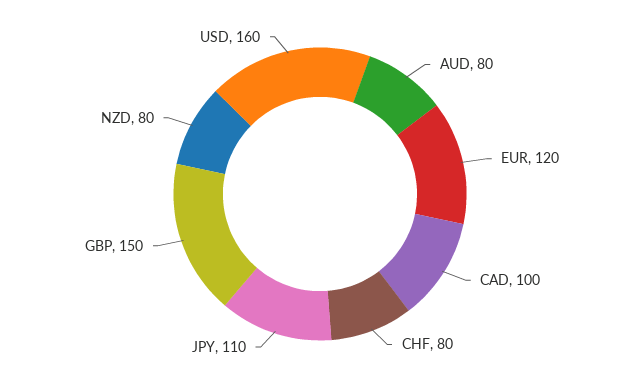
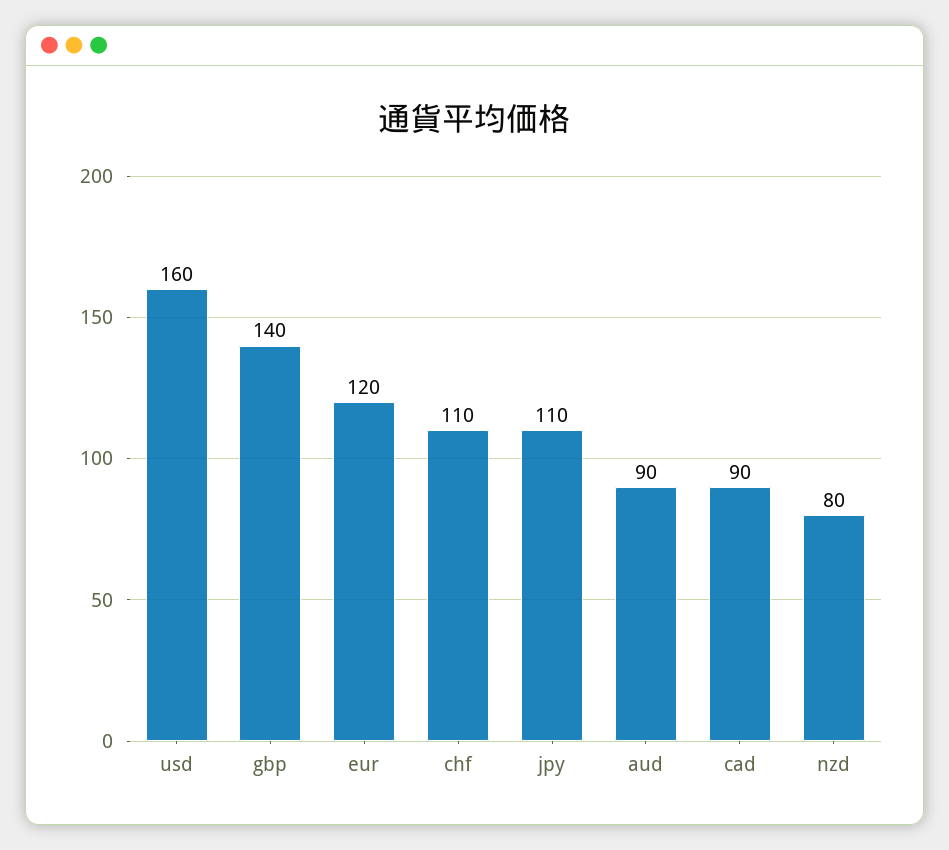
  {
-   "AUD": 80,
+   "AUD": 90,
    "EUR": 120,
-   "CAD": 100,
+   "CAD": 90,
-   "CHF": 80,
+   "CHF": 110,
    "JPY": 110,
-   "GBP": 150,
+   "GBP": 140,
    "NZD": 80,
    "USD": 160
  }

